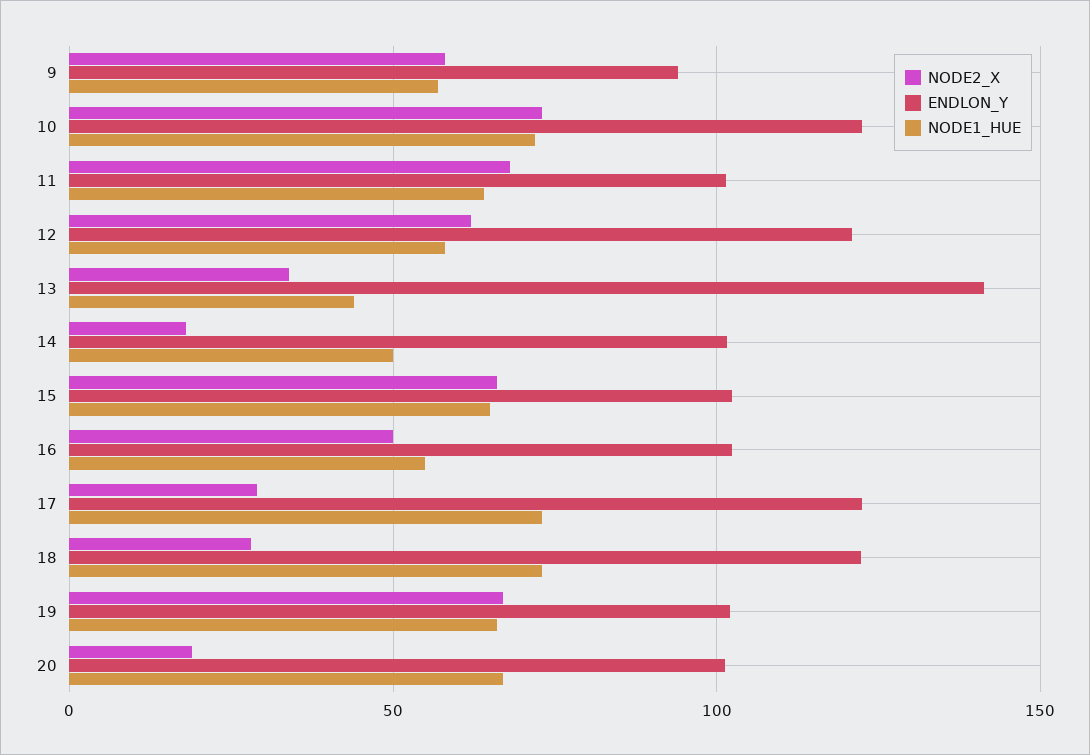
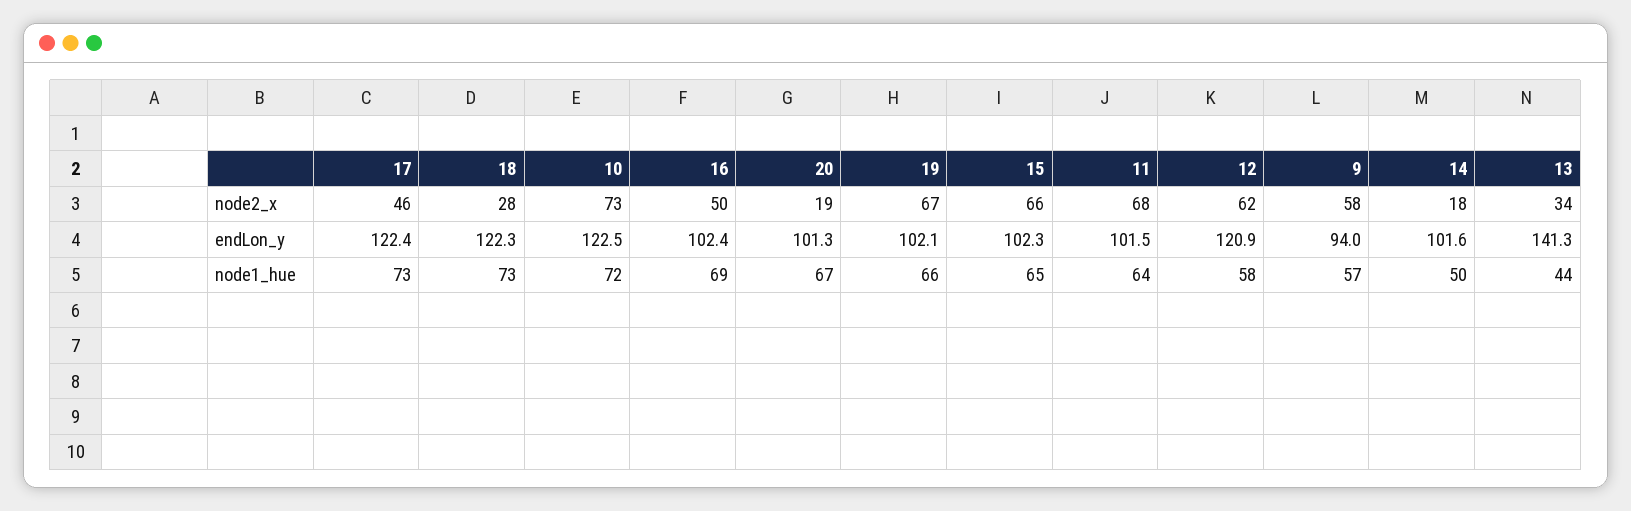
  {
    "NODE2_X": {
      "9": 58,
      "10": 73,
      "11": 68,
      "12": 62,
      "13": 34,
      "14": 18,
      "15": 66,
      "16": 50,
-     "17": 30,
+     "17": 46,
      "18": 28,
      "19": 67,
      "20": 19
    },
    "ENDLON_Y": {
      "9": 94,
      "10": 122.5,
      "11": 101.5,
      "12": 120.9,
      "13": 141.3,
      "14": 101.6,
      "15": 102.3,
      "16": 102.4,
      "17": 122.4,
      "18": 122.3,
      "19": 102.1,
      "20": 101.3
    },
    "NODE1_HUE": {
      "9": 57,
      "10": 72,
      "11": 64,
      "12": 58,
      "13": 44,
      "14": 50,
      "15": 65,
-     "16": 55,
+     "16": 69,
      "17": 73,
      "18": 73,
      "19": 66,
      "20": 67
    }
  }

